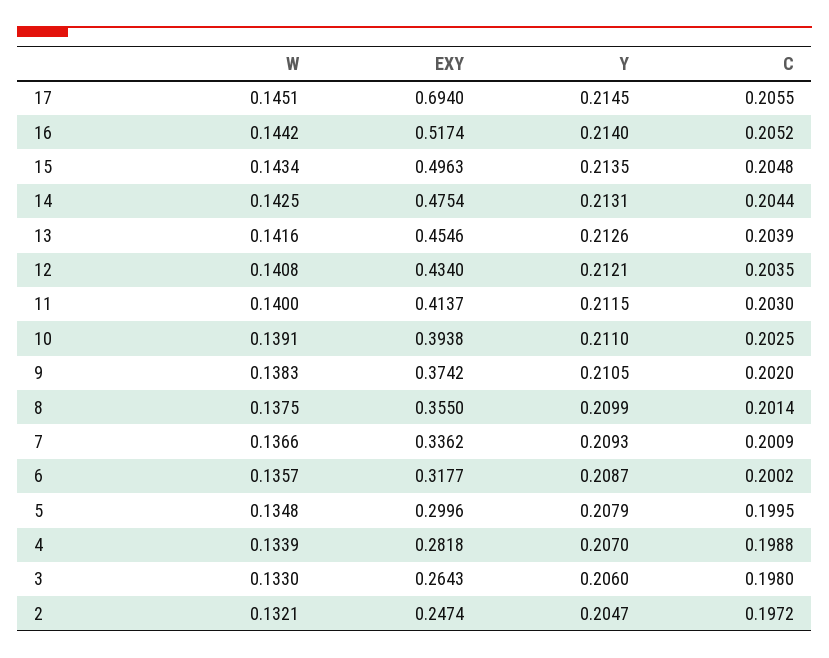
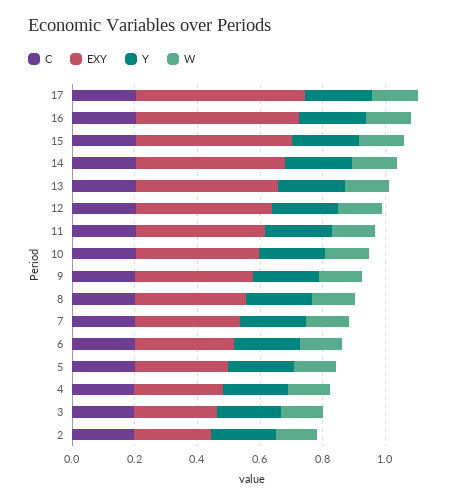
  {
    "W": {
      "17": 0.1451,
      "16": 0.1442,
      "15": 0.1434,
      "14": 0.1425,
      "13": 0.1416,
      "12": 0.1408,
      "11": 0.14,
      "10": 0.1391,
      "9": 0.1383,
      "8": 0.1375,
      "7": 0.1366,
      "6": 0.1357,
      "5": 0.1348,
      "4": 0.1339,
      "3": 0.133,
      "2": 0.1321
    },
    "EXY": {
-     "17": 0.694,
+     "17": 0.55,
      "16": 0.5174,
      "15": 0.4963,
      "14": 0.4754,
      "13": 0.4546,
      "12": 0.434,
      "11": 0.4137,
      "10": 0.3938,
      "9": 0.3742,
      "8": 0.355,
      "7": 0.3362,
      "6": 0.3177,
      "5": 0.2996,
      "4": 0.2818,
      "3": 0.2643,
      "2": 0.2474
    },
    "Y": {
      "17": 0.2145,
      "16": 0.214,
      "15": 0.2135,
      "14": 0.2131,
      "13": 0.2126,
      "12": 0.2121,
      "11": 0.2115,
      "10": 0.211,
      "9": 0.2105,
      "8": 0.2099,
      "7": 0.2093,
      "6": 0.2087,
      "5": 0.2079,
      "4": 0.207,
      "3": 0.206,
      "2": 0.2047
    },
    "C": {
      "17": 0.2055,
      "16": 0.2052,
      "15": 0.2048,
      "14": 0.2044,
      "13": 0.2039,
      "12": 0.2035,
      "11": 0.203,
      "10": 0.2025,
      "9": 0.202,
      "8": 0.2014,
      "7": 0.2009,
      "6": 0.2002,
      "5": 0.1995,
      "4": 0.1988,
      "3": 0.198,
      "2": 0.1972
    }
  }

